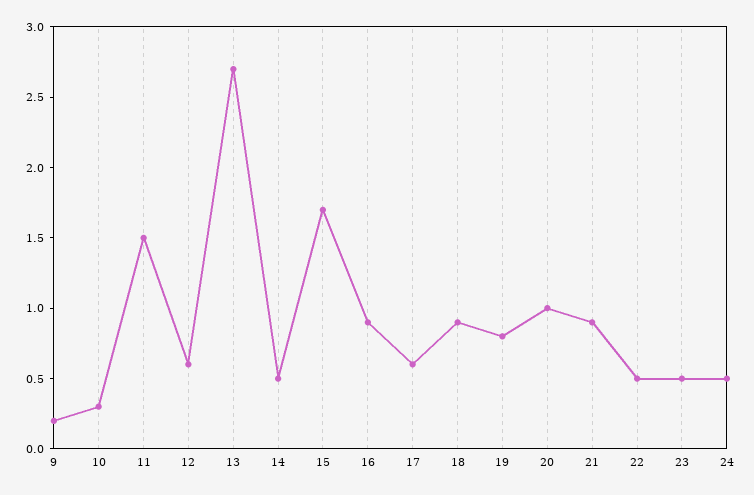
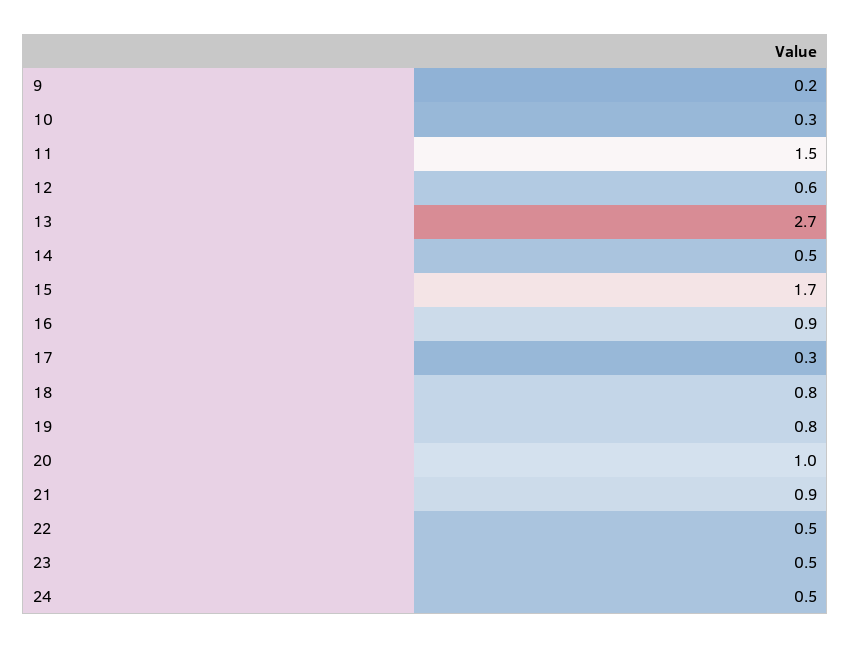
  {
    "9": 0.2,
    "10": 0.3,
    "11": 1.5,
    "12": 0.6,
    "13": 2.7,
    "14": 0.5,
    "15": 1.7,
    "16": 0.9,
-   "17": 0.6,
+   "17": 0.3,
-   "18": 0.9,
+   "18": 0.8,
    "19": 0.8,
    "20": 1,
    "21": 0.9,
    "22": 0.5,
    "23": 0.5,
    "24": 0.5
  }

